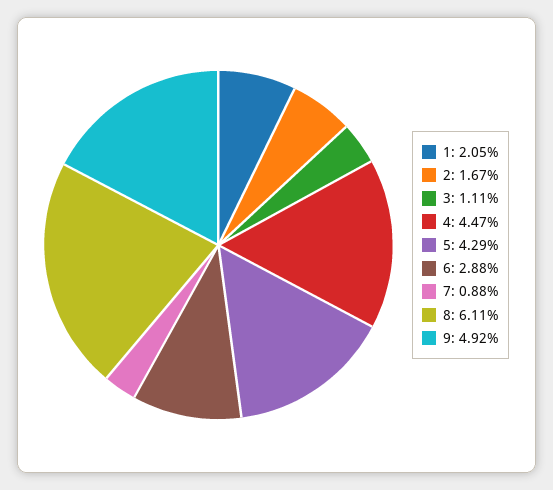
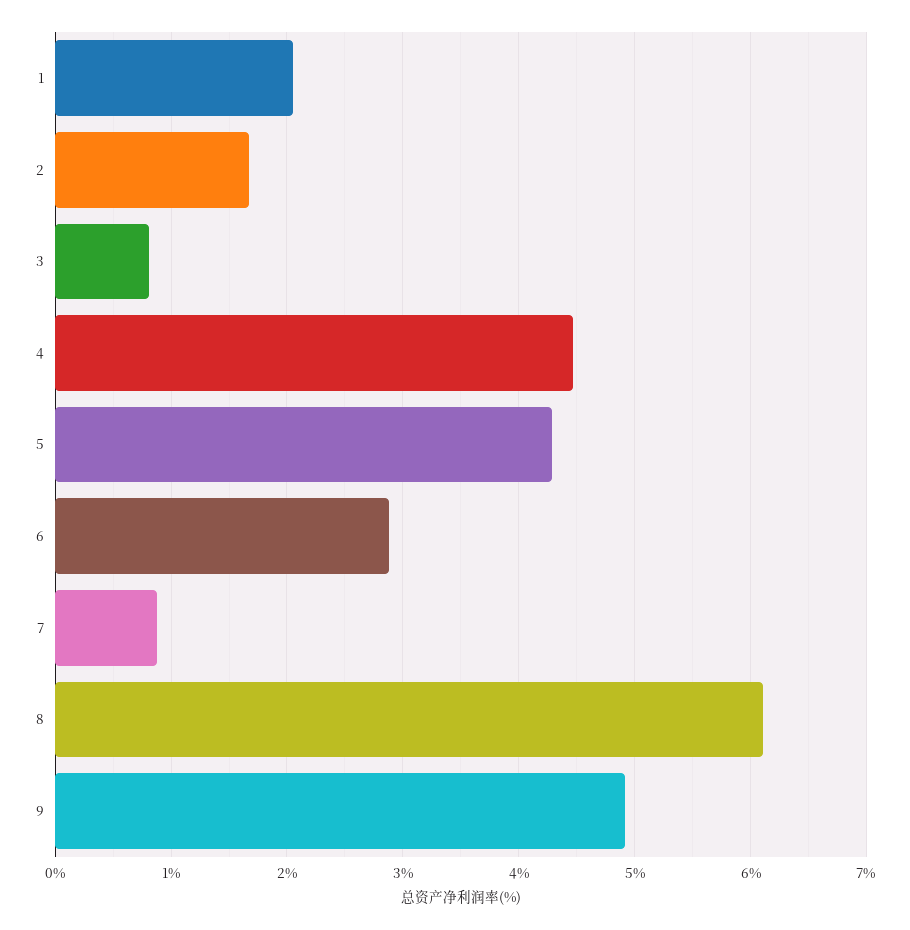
  {
    "1": 2.05,
    "2": 1.67,
-   "3": 1.11,
+   "3": 0.8,
    "4": 4.47,
    "5": 4.29,
    "6": 2.88,
    "7": 0.88,
    "8": 6.11,
    "9": 4.92
  }

